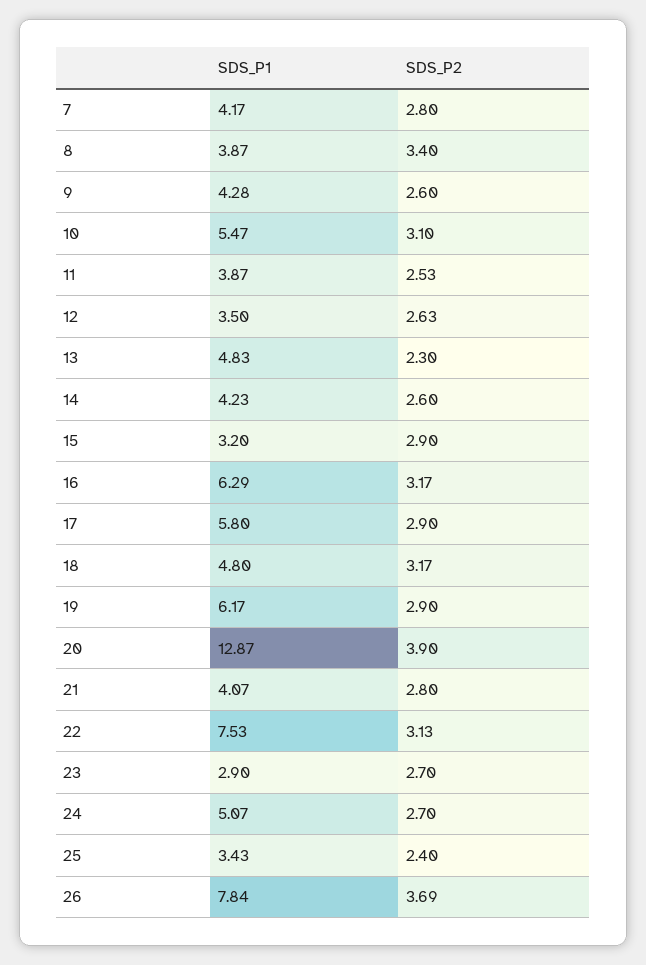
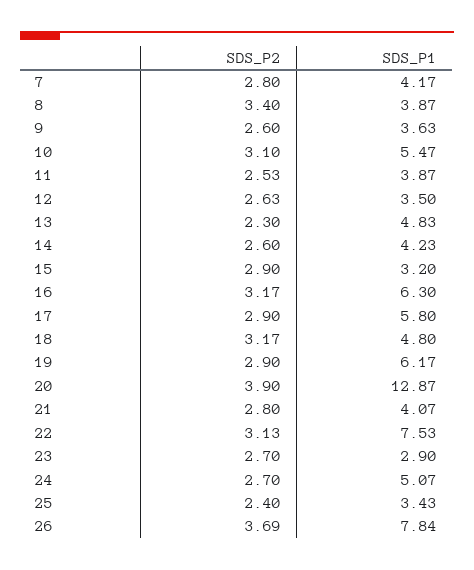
  {
    "SDS_P1": {
      "7": 4.17,
      "8": 3.87,
-     "9": 4.28,
+     "9": 3.63,
      "10": 5.47,
      "11": 3.87,
      "12": 3.5,
      "13": 4.83,
      "14": 4.23,
      "15": 3.2,
-     "16": 6.29,
+     "16": 6.3,
      "17": 5.8,
      "18": 4.8,
      "19": 6.17,
      "20": 12.87,
      "21": 4.07,
      "22": 7.53,
      "23": 2.9,
      "24": 5.07,
      "25": 3.43,
      "26": 7.84
    },
    "SDS_P2": {
      "7": 2.8,
      "8": 3.4,
      "9": 2.6,
      "10": 3.1,
      "11": 2.53,
      "12": 2.63,
      "13": 2.3,
      "14": 2.6,
      "15": 2.9,
      "16": 3.17,
      "17": 2.9,
      "18": 3.17,
      "19": 2.9,
      "20": 3.9,
      "21": 2.8,
      "22": 3.13,
      "23": 2.7,
      "24": 2.7,
      "25": 2.4,
      "26": 3.69
    }
  }

